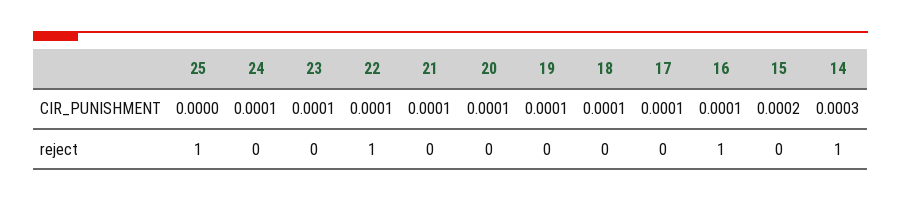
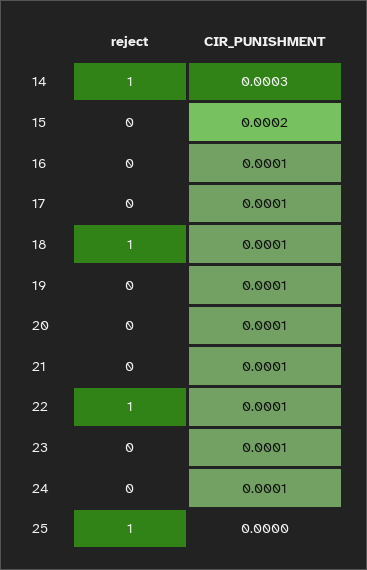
  {
    "25": {
      "CIR_PUNISHMENT": 0,
      "reject": 1
    },
    "24": {
      "CIR_PUNISHMENT": 0.0001,
      "reject": 0
    },
    "23": {
      "CIR_PUNISHMENT": 0.0001,
      "reject": 0
    },
    "22": {
      "CIR_PUNISHMENT": 0.0001,
      "reject": 1
    },
    "21": {
      "CIR_PUNISHMENT": 0.0001,
      "reject": 0
    },
    "20": {
      "CIR_PUNISHMENT": 0.0001,
      "reject": 0
    },
    "19": {
      "CIR_PUNISHMENT": 0.0001,
      "reject": 0
    },
    "18": {
      "CIR_PUNISHMENT": 0.0001,
-     "reject": 0
+     "reject": 1
    },
    "17": {
      "CIR_PUNISHMENT": 0.0001,
      "reject": 0
    },
    "16": {
      "CIR_PUNISHMENT": 0.0001,
-     "reject": 1
+     "reject": 0
    },
    "15": {
      "CIR_PUNISHMENT": 0.0002,
      "reject": 0
    },
    "14": {
      "CIR_PUNISHMENT": 0.0003,
      "reject": 1
    }
  }

